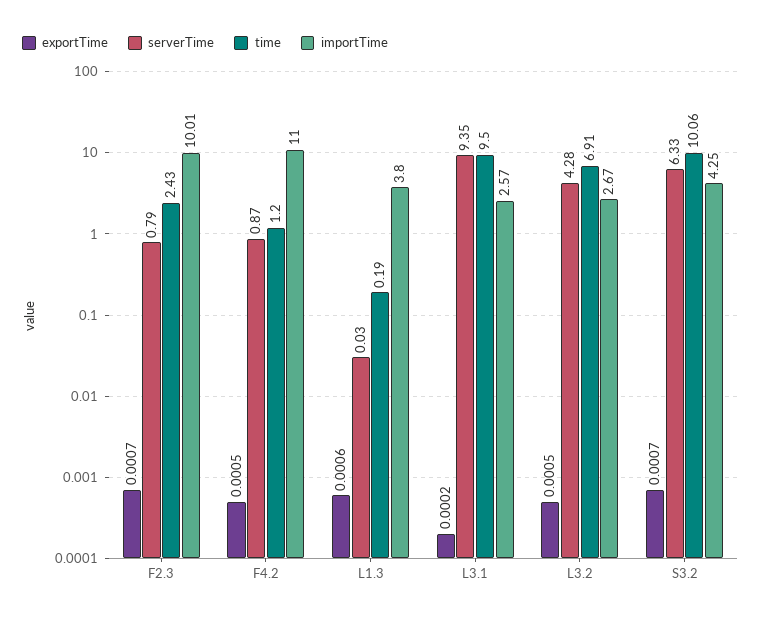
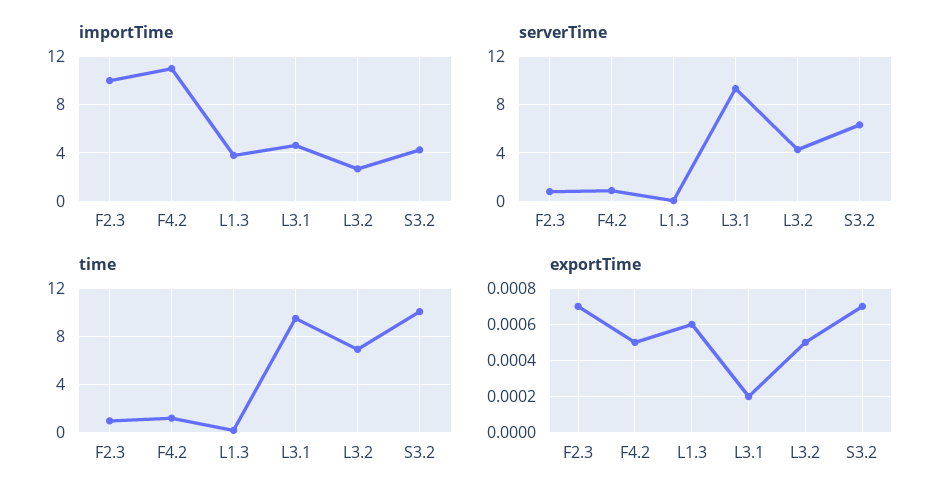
  {
    "exportTime": {
      "F2.3": 0.0007,
      "F4.2": 0.0005,
      "L1.3": 0.0006,
      "L3.1": 0.0002,
      "L3.2": 0.0005,
      "S3.2": 0.0007
    },
    "serverTime": {
      "F2.3": 0.79,
      "F4.2": 0.87,
      "L1.3": 0.03,
      "L3.1": 9.35,
      "L3.2": 4.28,
      "S3.2": 6.33
    },
    "time": {
-     "F2.3": 2.43,
+     "F2.3": 1,
      "F4.2": 1.2,
      "L1.3": 0.19,
      "L3.1": 9.5,
      "L3.2": 6.91,
      "S3.2": 10.06
    },
    "importTime": {
      "F2.3": 10.01,
      "F4.2": 11,
      "L1.3": 3.8,
-     "L3.1": 2.57,
+     "L3.1": 4.5,
      "L3.2": 2.67,
      "S3.2": 4.25
    }
  }

